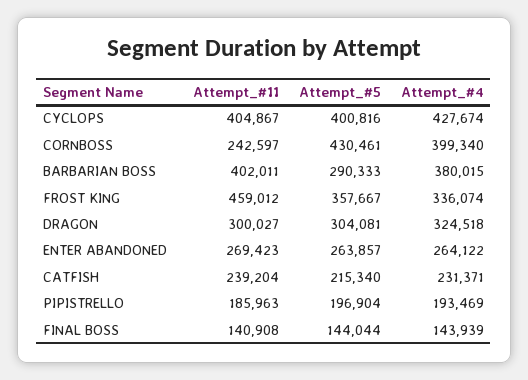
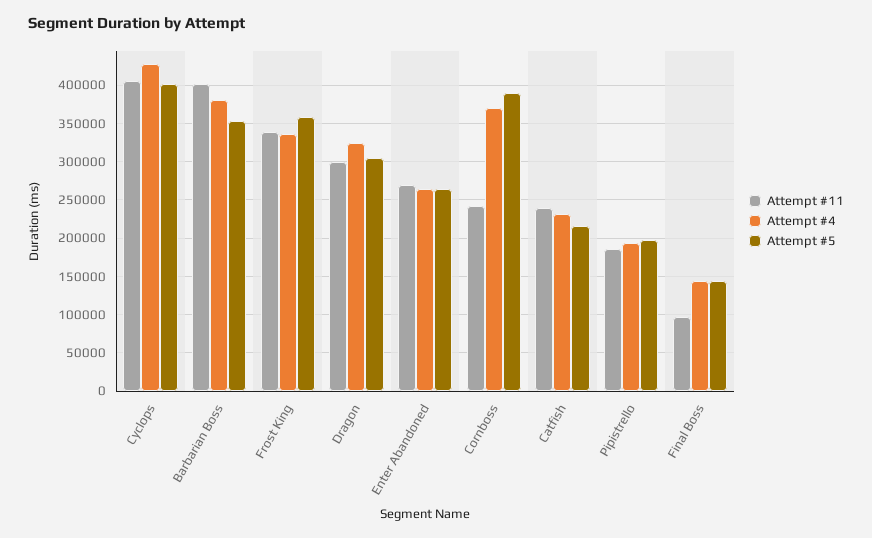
  {
    "Attempt_#11": {
      "CYCLOPS": 404867,
      "CORNBOSS": 242597,
      "BARBARIAN BOSS": 402011,
-     "FROST KING": 459012,
+     "FROST KING": 340000,
      "DRAGON": 300027,
      "ENTER ABANDONED": 269423,
      "CATFISH": 239204,
      "PIPISTRELLO": 185963,
-     "FINAL BOSS": 140908
+     "FINAL BOSS": 100000
    },
    "Attempt_#5": {
      "CYCLOPS": 400816,
-     "CORNBOSS": 430461,
+     "CORNBOSS": 390000,
-     "BARBARIAN BOSS": 290333,
+     "BARBARIAN BOSS": 350000,
      "FROST KING": 357667,
      "DRAGON": 304081,
      "ENTER ABANDONED": 263857,
      "CATFISH": 215340,
      "PIPISTRELLO": 196904,
      "FINAL BOSS": 144044
    },
    "Attempt_#4": {
      "CYCLOPS": 427674,
-     "CORNBOSS": 399340,
+     "CORNBOSS": 370000,
      "BARBARIAN BOSS": 380015,
      "FROST KING": 336074,
      "DRAGON": 324518,
      "ENTER ABANDONED": 264122,
      "CATFISH": 231371,
      "PIPISTRELLO": 193469,
      "FINAL BOSS": 143939
    }
  }

